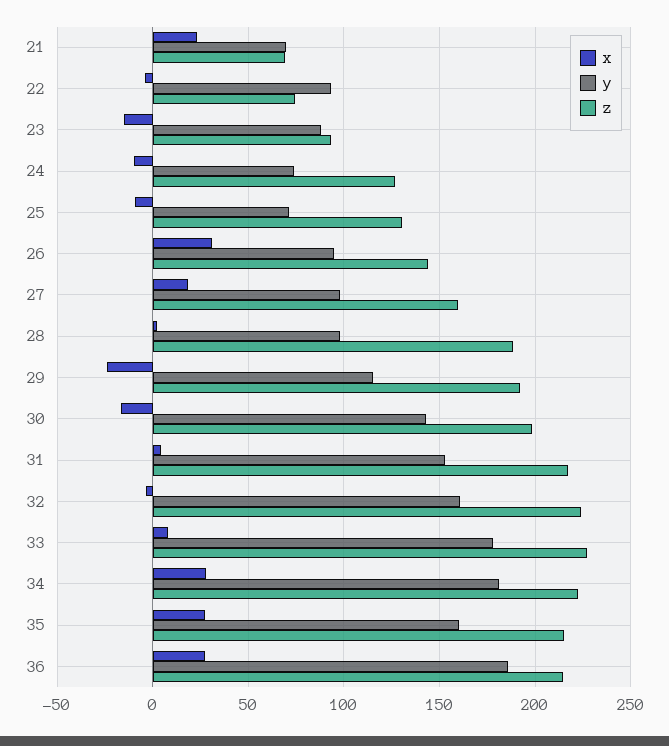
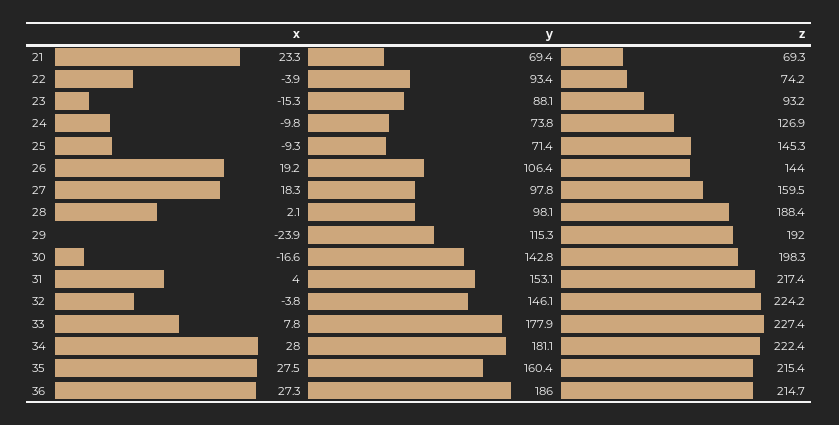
  {
    "x": {
      "21": 23.3,
      "22": -3.9,
      "23": -15.3,
      "24": -9.8,
      "25": -9.3,
-     "26": 30,
+     "26": 19.2,
      "27": 18.3,
      "28": 2.1,
      "29": -23.9,
      "30": -16.6,
      "31": 4,
      "32": -3.8,
      "33": 7.8,
      "34": 28,
      "35": 27.5,
      "36": 27.3
    },
    "y": {
      "21": 69.4,
      "22": 93.4,
      "23": 88.1,
      "24": 73.8,
      "25": 71.4,
-     "26": 95,
+     "26": 106.4,
      "27": 97.8,
      "28": 98.1,
      "29": 115.3,
      "30": 142.8,
      "31": 153.1,
-     "32": 160,
+     "32": 146.1,
      "33": 177.9,
      "34": 181.1,
      "35": 160.4,
      "36": 186
    },
    "z": {
      "21": 69.3,
      "22": 74.2,
      "23": 93.2,
      "24": 126.9,
-     "25": 130,
+     "25": 145.3,
      "26": 144,
      "27": 159.5,
      "28": 188.4,
      "29": 192,
      "30": 198.3,
      "31": 217.4,
      "32": 224.2,
      "33": 227.4,
      "34": 222.4,
      "35": 215.4,
      "36": 214.7
    }
  }

